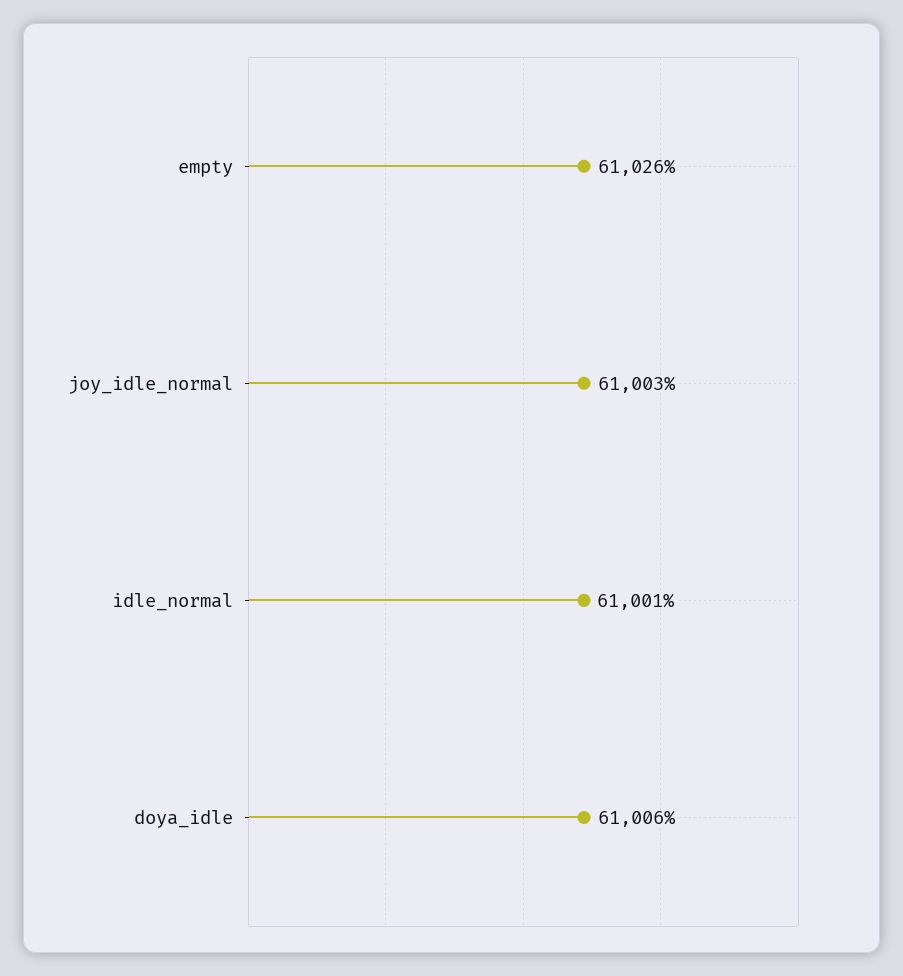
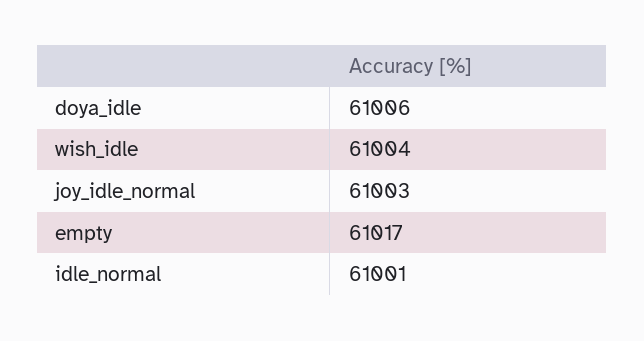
  {
-   "empty": 61026,
+   "empty": 61017,
    "joy_idle_normal": 61003,
    "idle_normal": 61001,
-   "doya_idle": 61006
+   "doya_idle": 61006,
+   "wish_idle": 61004
  }

